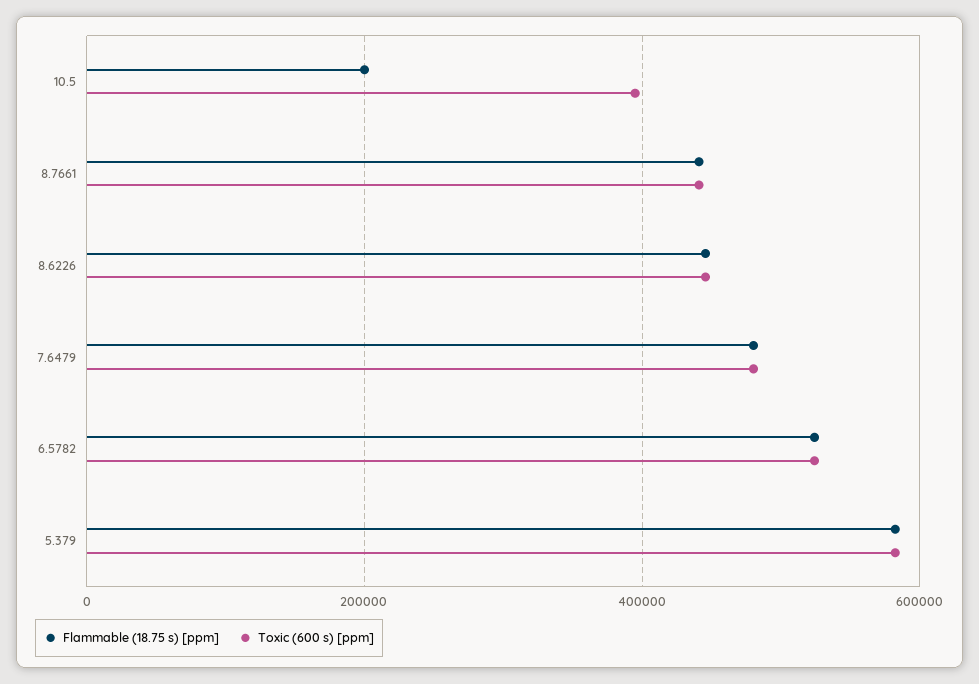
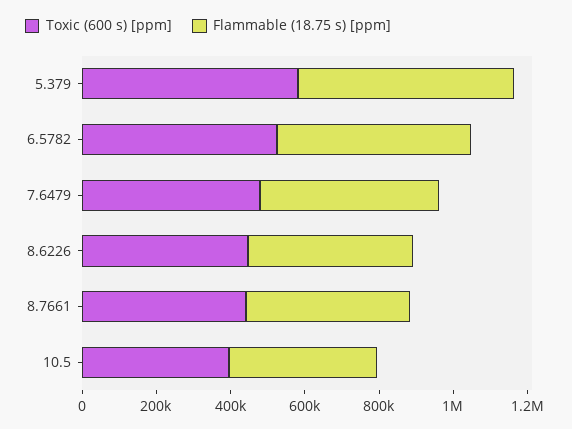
  {
    "Flammable (18.75 s) [ppm]": {
-     "10.5": 200000,
+     "10.5": 400000,
      "8.7661": 440000,
      "8.6226": 440000,
      "7.6479": 480000,
      "6.5782": 520000,
      "5.379": 580000
    },
    "Toxic (600 s) [ppm]": {
      "10.5": 400000,
      "8.7661": 440000,
      "8.6226": 440000,
      "7.6479": 480000,
      "6.5782": 520000,
      "5.379": 580000
    }
  }

